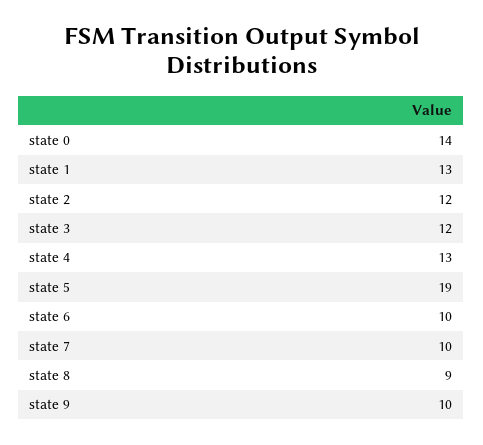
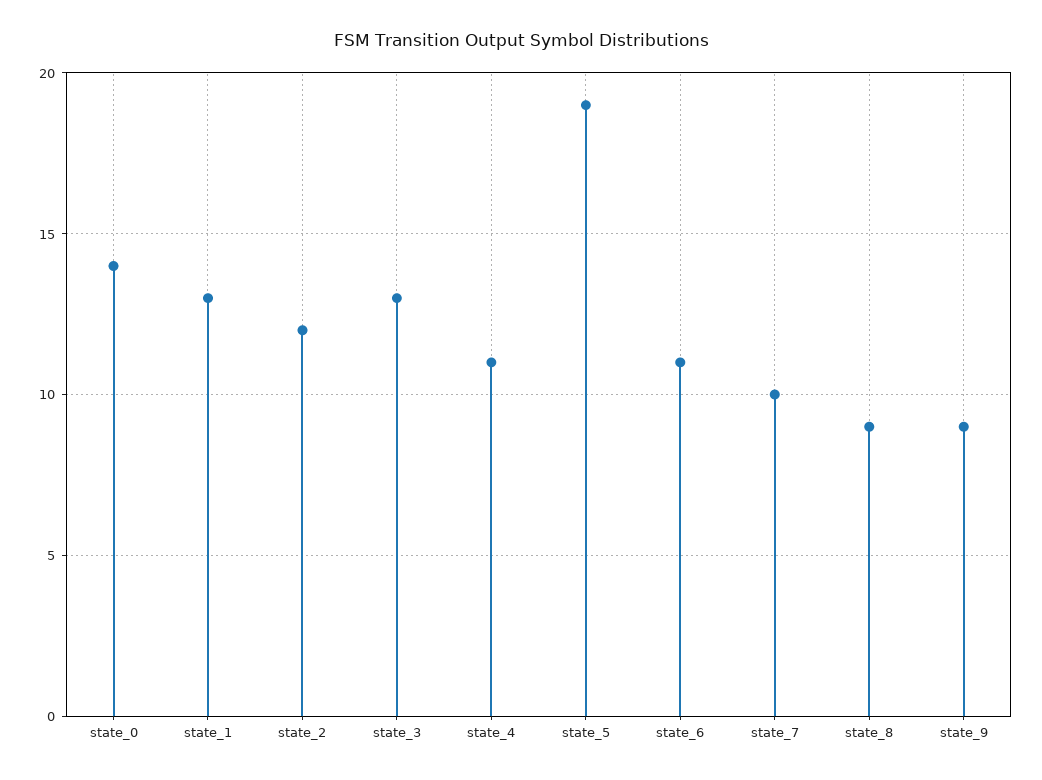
  {
    "state 0": 14,
    "state 1": 13,
    "state 2": 12,
-   "state 3": 12,
+   "state 3": 13,
-   "state 4": 13,
+   "state 4": 11,
    "state 5": 19,
-   "state 6": 10,
+   "state 6": 11,
    "state 7": 10,
    "state 8": 9,
-   "state 9": 10
+   "state 9": 9
  }

